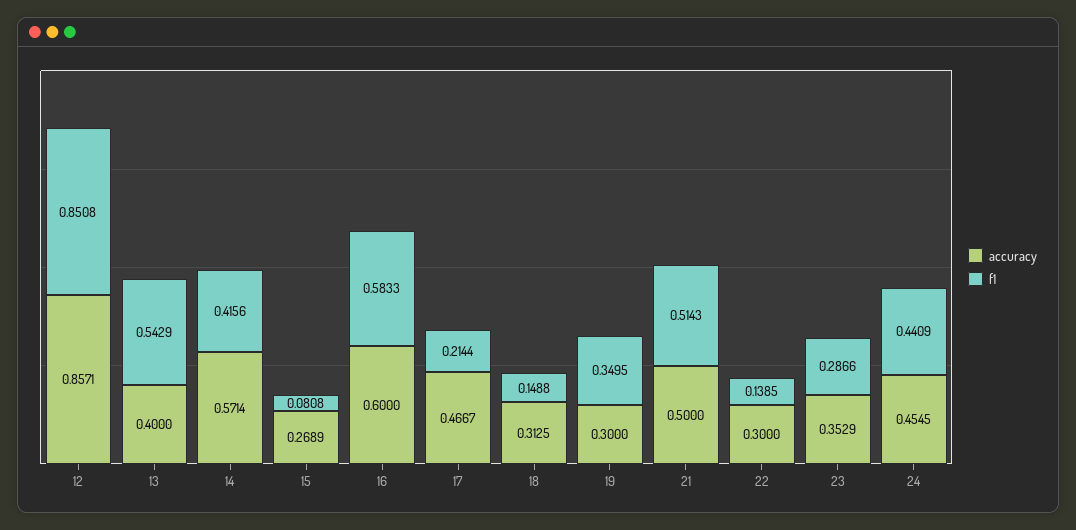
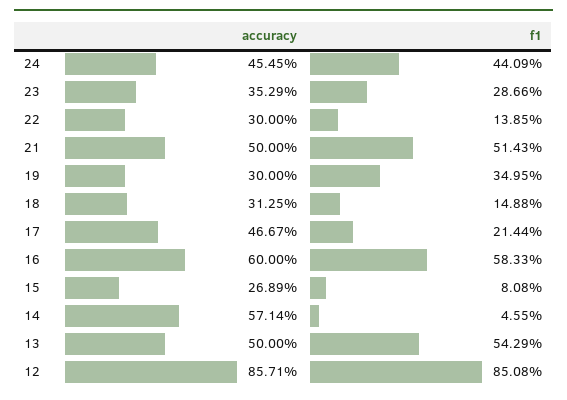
  {
    "accuracy": {
      "12": 0.8571,
-     "13": 0.4,
+     "13": 0.5,
      "14": 0.5714,
      "15": 0.2689,
      "16": 0.6,
      "17": 0.4667,
      "18": 0.3125,
      "19": 0.3,
      "21": 0.5,
      "22": 0.3,
      "23": 0.3529,
      "24": 0.4545
    },
    "f1": {
      "12": 0.8508,
      "13": 0.5429,
-     "14": 0.4156,
+     "14": 0.0455,
      "15": 0.0808,
      "16": 0.5833,
      "17": 0.2144,
      "18": 0.1488,
      "19": 0.3495,
      "21": 0.5143,
      "22": 0.1385,
      "23": 0.2866,
      "24": 0.4409
    }
  }

